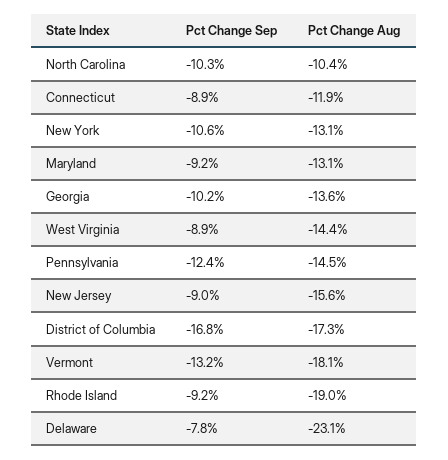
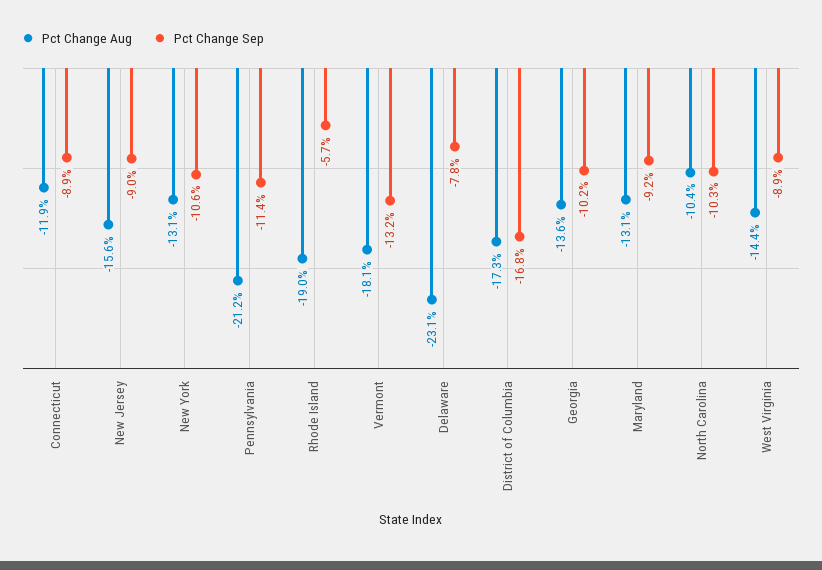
  {
    "Pct Change Sep": {
      "North Carolina": -10.3,
      "Connecticut": -8.9,
      "New York": -10.6,
      "Maryland": -9.2,
      "Georgia": -10.2,
      "West Virginia": -8.9,
-     "Pennsylvania": -12.4,
+     "Pennsylvania": -11.4,
      "New Jersey": -9,
      "District of Columbia": -16.8,
      "Vermont": -13.2,
-     "Rhode Island": -9.2,
+     "Rhode Island": -5.7,
      "Delaware": -7.8
    },
    "Pct Change Aug": {
      "North Carolina": -10.4,
      "Connecticut": -11.9,
      "New York": -13.1,
      "Maryland": -13.1,
      "Georgia": -13.6,
      "West Virginia": -14.4,
-     "Pennsylvania": -14.5,
+     "Pennsylvania": -21.2,
      "New Jersey": -15.6,
      "District of Columbia": -17.3,
      "Vermont": -18.1,
      "Rhode Island": -19,
      "Delaware": -23.1
    }
  }

